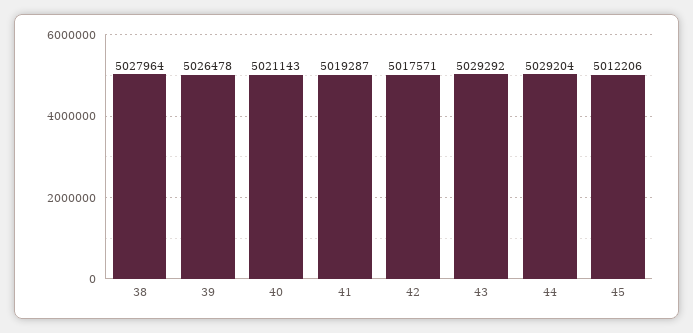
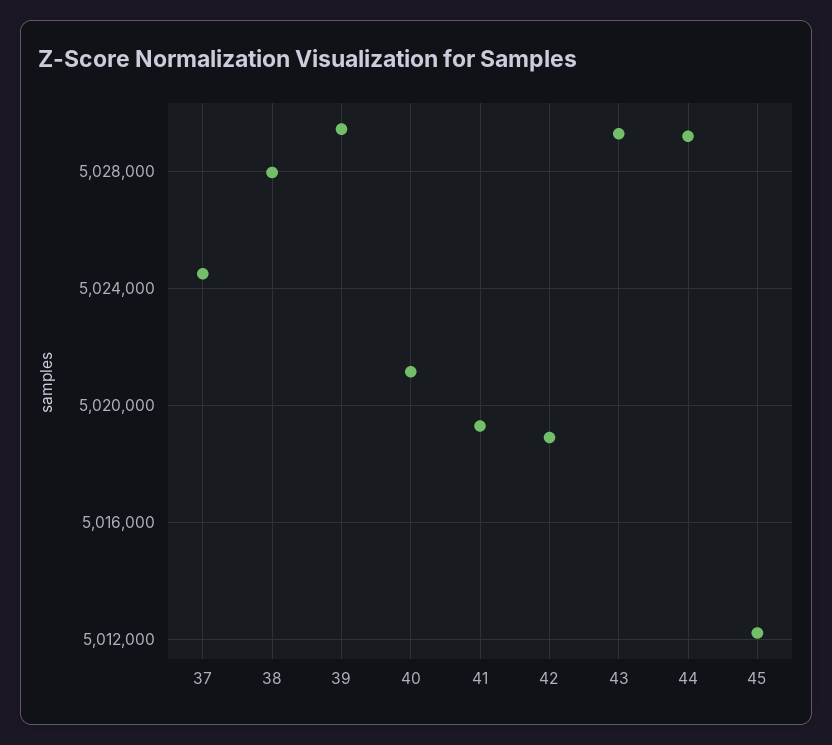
  {
    "38": 5027964,
-   "39": 5026478,
+   "39": 5029500,
    "40": 5021143,
    "41": 5019287,
-   "42": 5017571,
+   "42": 5019000,
    "43": 5029292,
    "44": 5029204,
-   "45": 5012206
+   "45": 5012206,
+   "37": 5024500
  }

